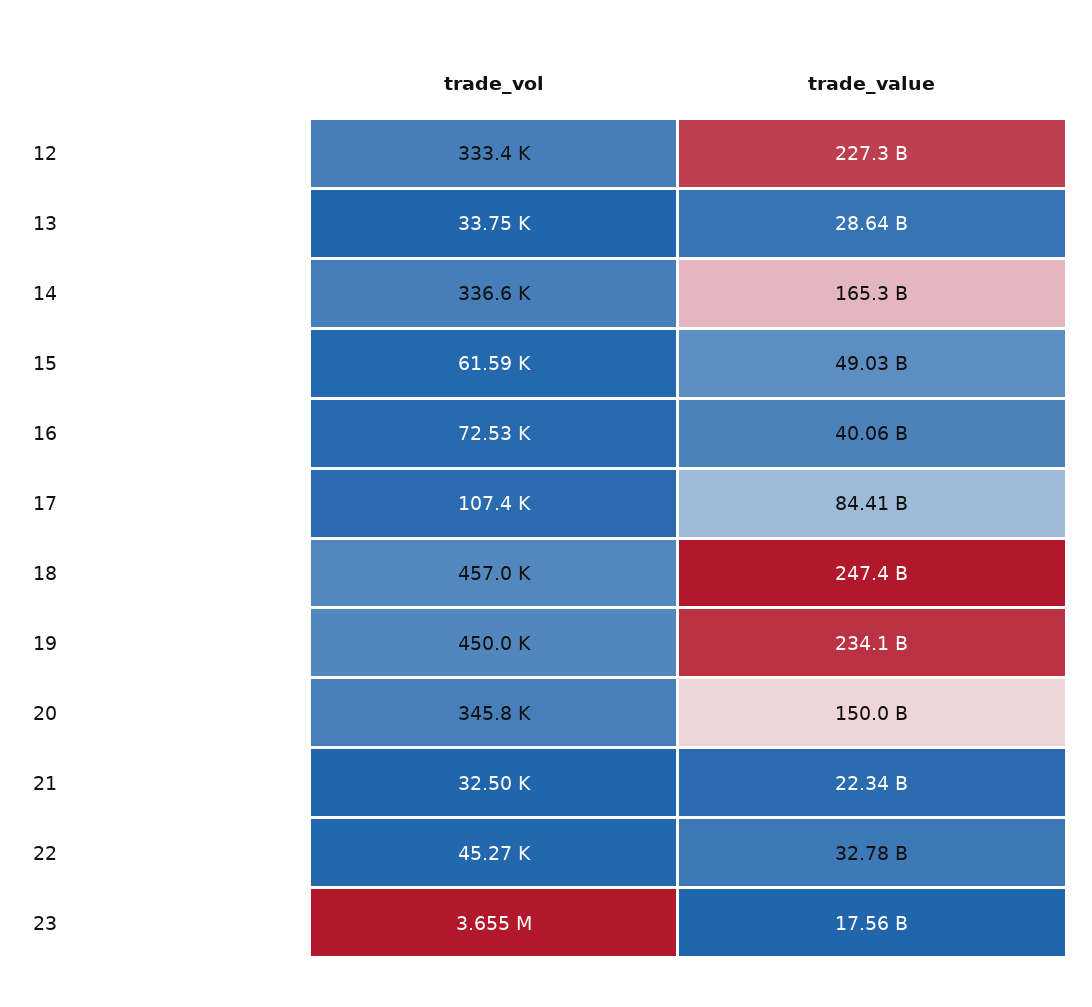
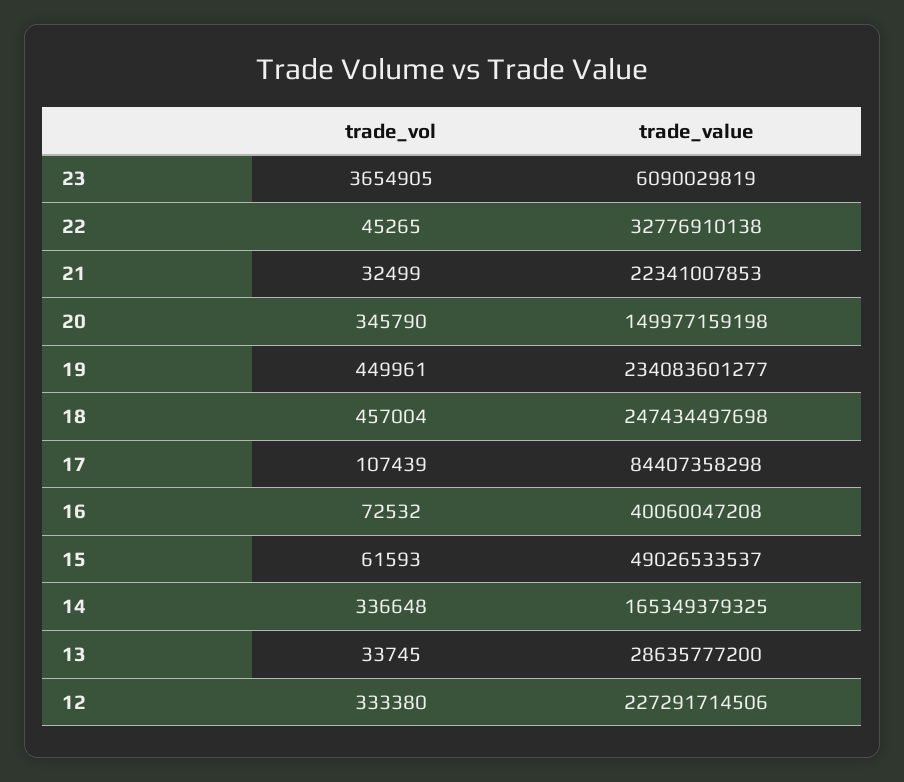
  {
    "trade_vol": {
      "12": 333380,
      "13": 33745,
      "14": 336648,
      "15": 61593,
      "16": 72532,
      "17": 107439,
      "18": 457004,
      "19": 449961,
      "20": 345790,
      "21": 32499,
      "22": 45265,
      "23": 3654905
    },
    "trade_value": {
      "12": 227291714506,
      "13": 28635777200,
      "14": 165349379325,
      "15": 49026533537,
      "16": 40060047208,
      "17": 84407358298,
      "18": 247434497698,
      "19": 234083601277,
      "20": 149977159198,
      "21": 22341007853,
      "22": 32776910138,
-     "23": 17560000000
+     "23": 6090029819
    }
  }

